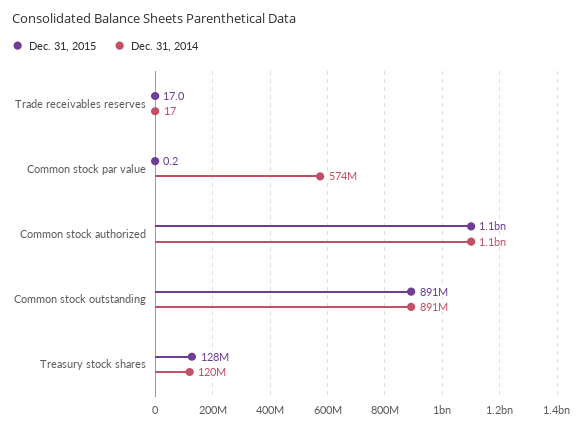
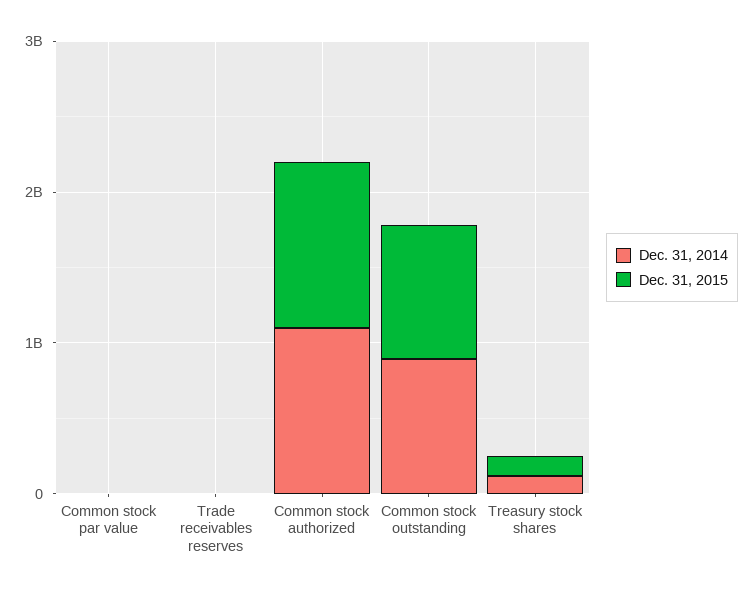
  {
    "Dec. 31, 2015": {
      "Trade receivables reserves": 17,
      "Common stock par value": 0.2,
      "Common stock authorized": 1100000000,
      "Common stock outstanding": 891000000,
      "Treasury stock shares": 128000000
    },
    "Dec. 31, 2014": {
      "Trade receivables reserves": 17,
-     "Common stock par value": 574000000,
+     "Common stock par value": 0,
      "Common stock authorized": 1100000000,
      "Common stock outstanding": 891000000,
      "Treasury stock shares": 120000000
    }
  }

